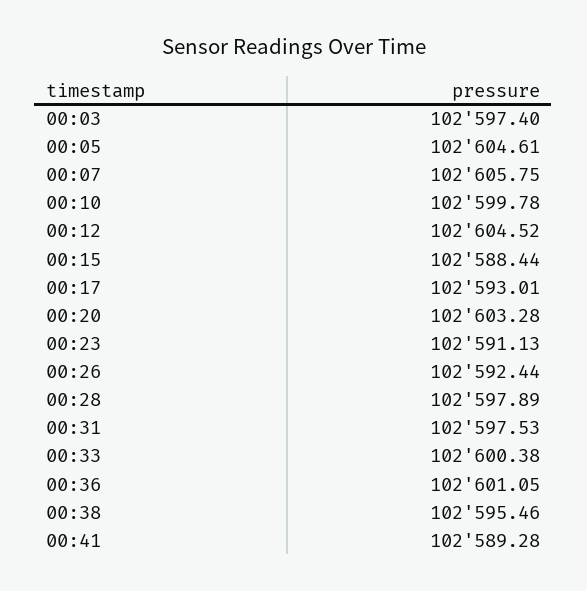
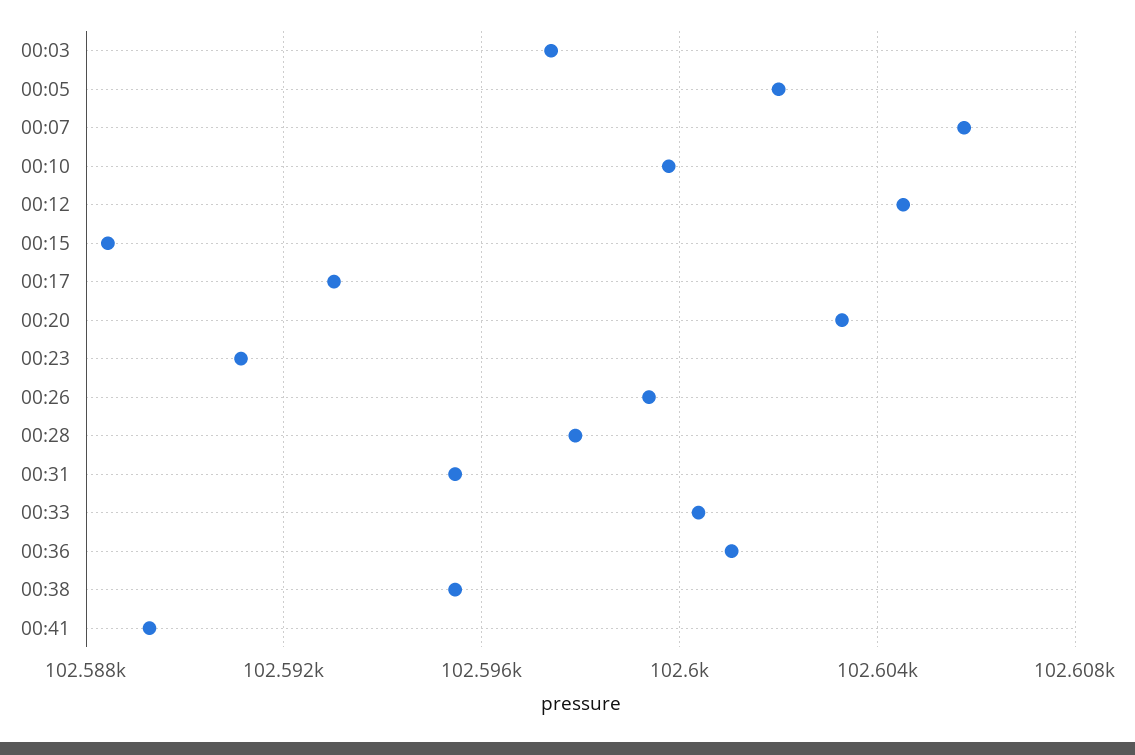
  {
    "00:03": 102597.4,
-   "00:05": 102604.61,
+   "00:05": 102602,
    "00:07": 102605.75,
    "00:10": 102599.78,
    "00:12": 102604.52,
    "00:15": 102588.44,
    "00:17": 102593.01,
    "00:20": 102603.28,
    "00:23": 102591.13,
-   "00:26": 102592.44,
+   "00:26": 102599.5,
    "00:28": 102597.89,
-   "00:31": 102597.53,
+   "00:31": 102595.5,
    "00:33": 102600.38,
    "00:36": 102601.05,
    "00:38": 102595.46,
    "00:41": 102589.28
  }

